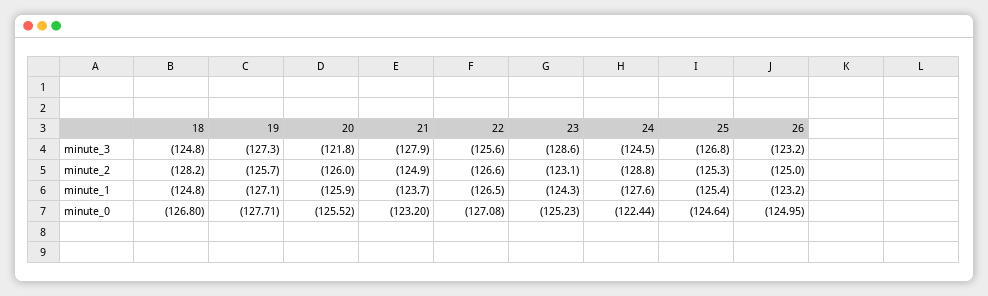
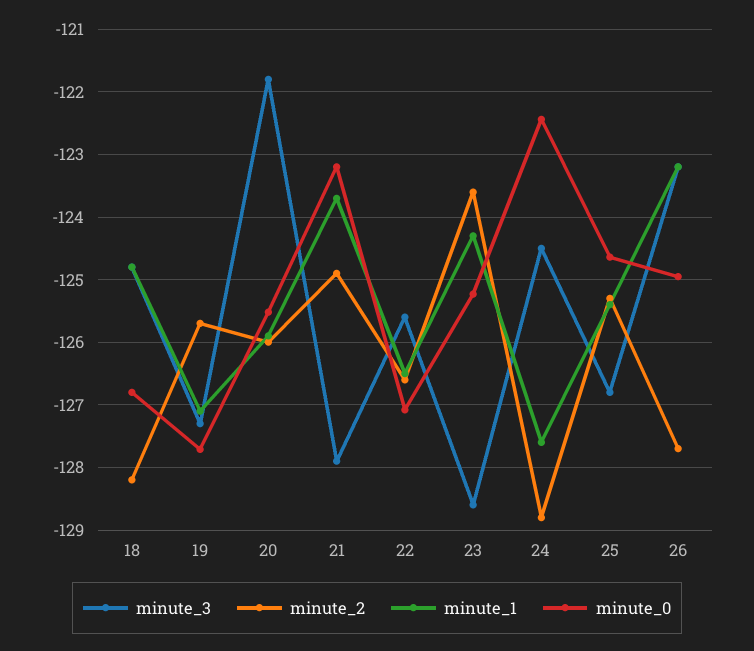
  {
    "minute_3": {
      "18": -124.8,
      "19": -127.3,
      "20": -121.8,
      "21": -127.9,
      "22": -125.6,
      "23": -128.6,
      "24": -124.5,
      "25": -126.8,
      "26": -123.2
    },
    "minute_2": {
      "18": -128.2,
      "19": -125.7,
      "20": -126,
      "21": -124.9,
      "22": -126.6,
-     "23": -123.1,
+     "23": -123.6,
      "24": -128.8,
      "25": -125.3,
-     "26": -125
+     "26": -127.7
    },
    "minute_1": {
      "18": -124.8,
      "19": -127.1,
      "20": -125.9,
      "21": -123.7,
      "22": -126.5,
      "23": -124.3,
      "24": -127.6,
      "25": -125.4,
      "26": -123.2
    },
    "minute_0": {
      "18": -126.8,
      "19": -127.71,
      "20": -125.52,
      "21": -123.2,
      "22": -127.08,
      "23": -125.23,
      "24": -122.44,
      "25": -124.64,
      "26": -124.95
    }
  }

